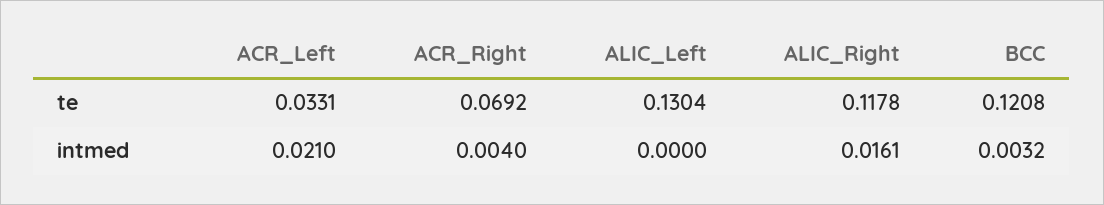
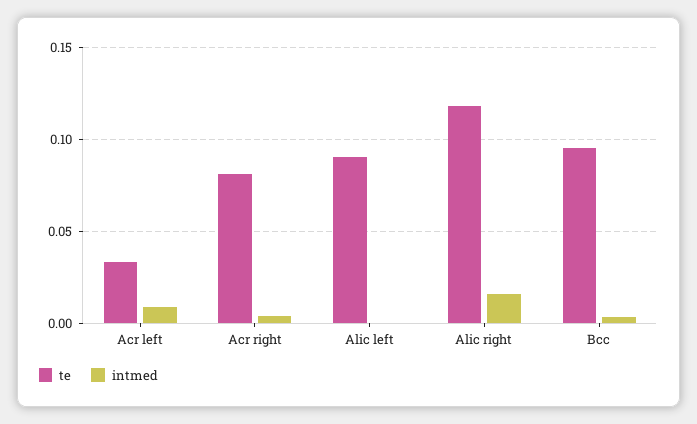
  {
    "te": {
      "ACR_Left": 0.0331,
-     "ACR_Right": 0.0692,
+     "ACR_Right": 0.08,
-     "ALIC_Left": 0.1304,
+     "ALIC_Left": 0.09,
      "ALIC_Right": 0.1178,
-     "BCC": 0.1208
+     "BCC": 0.095
    },
    "intmed": {
-     "ACR_Left": 0.021,
+     "ACR_Left": 0.01,
      "ACR_Right": 0.004,
      "ALIC_Left": 0,
      "ALIC_Right": 0.0161,
      "BCC": 0.0032
    }
  }

